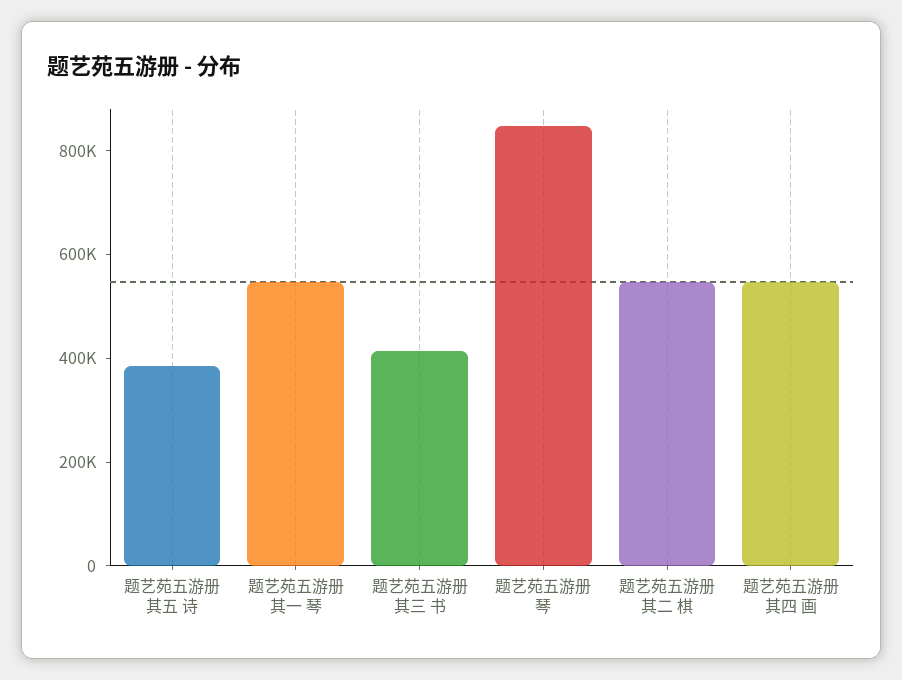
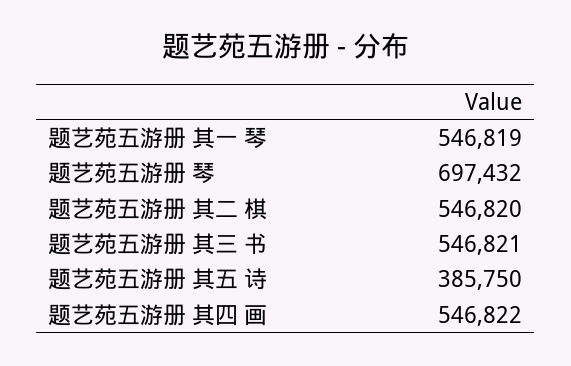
  {
    "题艺苑五游册 其五 诗": 385750,
    "题艺苑五游册 其一 琴": 546819,
-   "题艺苑五游册 其三 书": 400000,
+   "题艺苑五游册 其三 书": 546821,
-   "题艺苑五游册 琴": 850000,
+   "题艺苑五游册 琴": 697432,
    "题艺苑五游册 其二 棋": 546820,
    "题艺苑五游册 其四 画": 546822
  }

